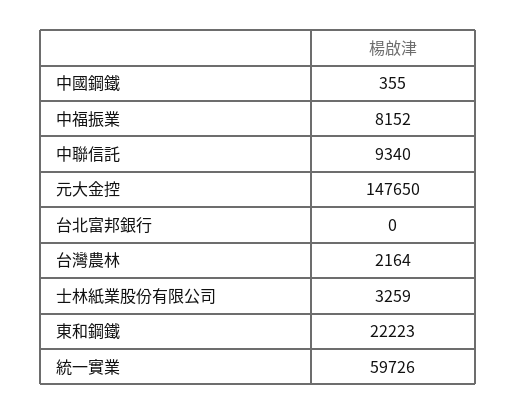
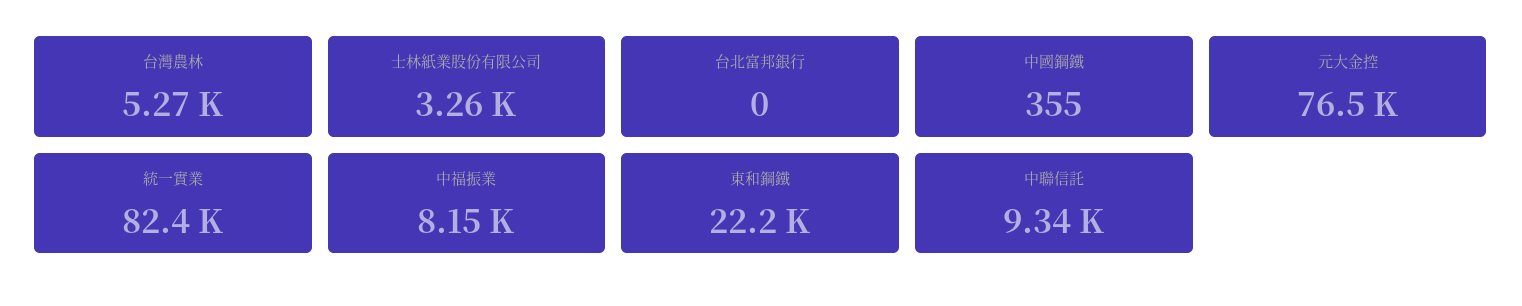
  {
    "中國鋼鐵": 355,
    "中福振業": 8152,
    "中聯信託": 9340,
-   "元大金控": 147650,
+   "元大金控": 76500,
    "台北富邦銀行": 0,
-   "台灣農林": 2164,
+   "台灣農林": 5270,
    "士林紙業股份有限公司": 3259,
    "東和鋼鐵": 22223,
-   "統一實業": 59726
+   "統一實業": 82400
  }

